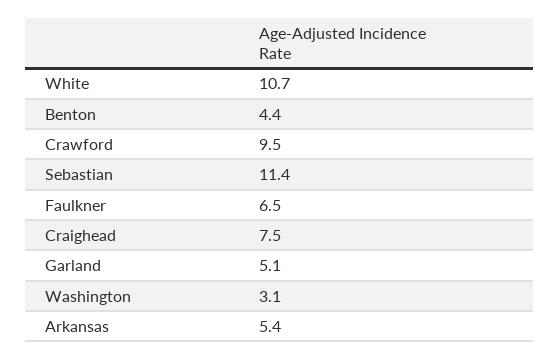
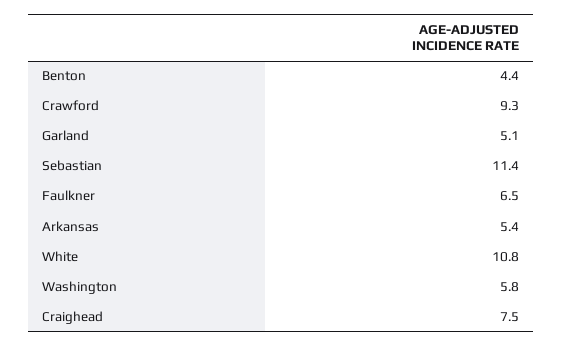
  {
-   "White": 10.7,
+   "White": 10.8,
    "Benton": 4.4,
-   "Crawford": 9.5,
+   "Crawford": 9.3,
    "Sebastian": 11.4,
    "Faulkner": 6.5,
    "Craighead": 7.5,
    "Garland": 5.1,
-   "Washington": 3.1,
+   "Washington": 5.8,
    "Arkansas": 5.4
  }

